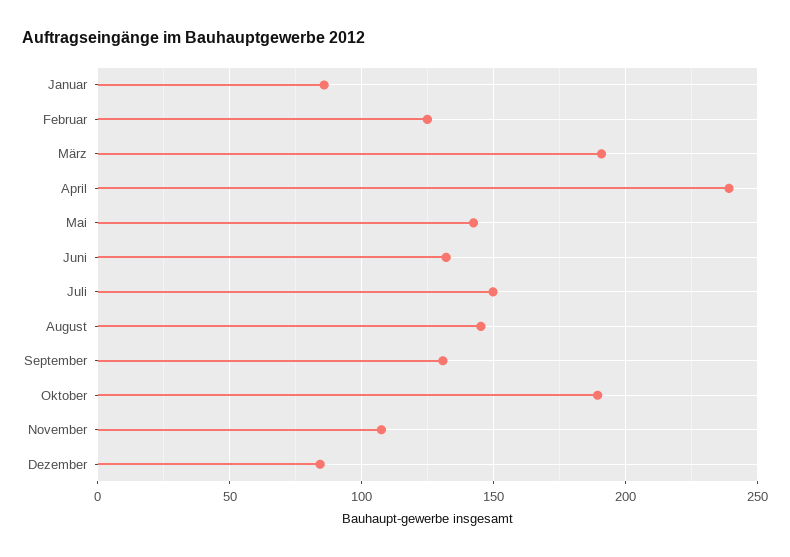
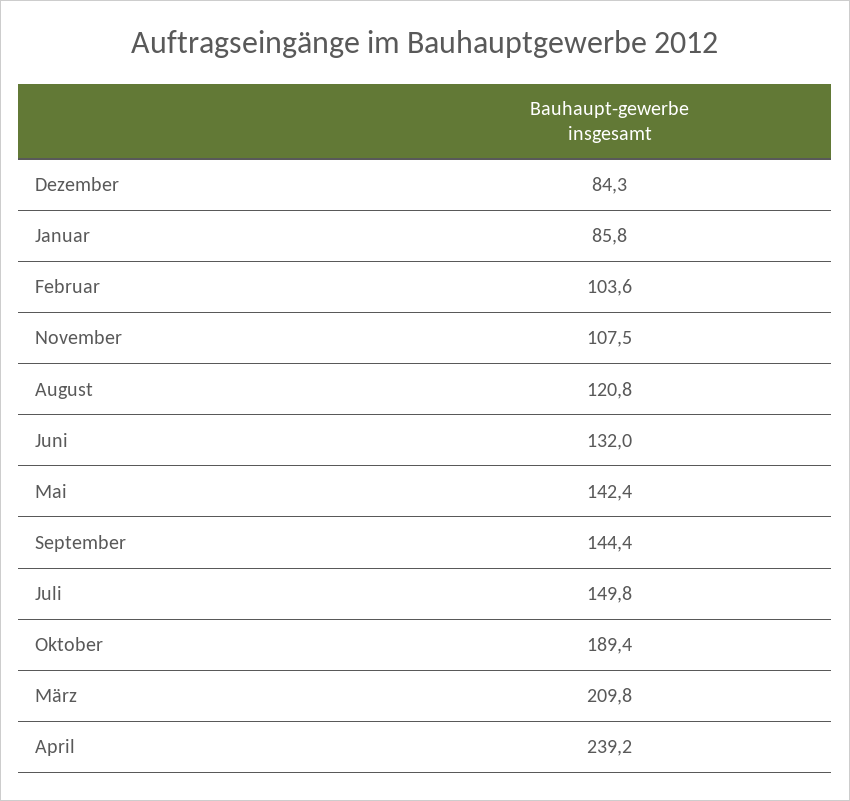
  {
    "Januar": 85.8,
-   "Februar": 125,
+   "Februar": 103.6,
-   "März": 190,
+   "März": 209.8,
    "April": 239.2,
    "Mai": 142.4,
    "Juni": 132,
    "Juli": 149.8,
-   "August": 145,
+   "August": 120.8,
-   "September": 130,
+   "September": 144.4,
    "Oktober": 189.4,
    "November": 107.5,
    "Dezember": 84.3
  }

